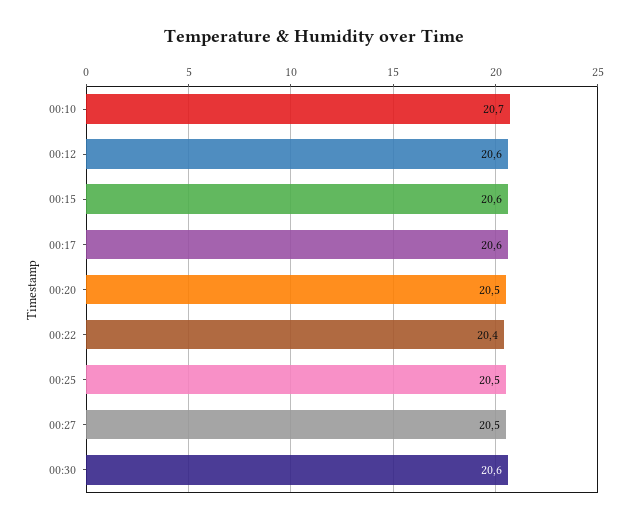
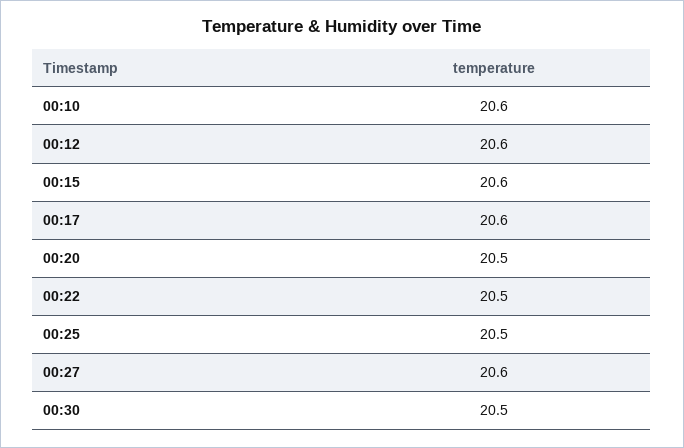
  {
-   "00:10": 20.7,
+   "00:10": 20.6,
    "00:12": 20.6,
    "00:15": 20.6,
    "00:17": 20.6,
    "00:20": 20.5,
-   "00:22": 20.4,
+   "00:22": 20.5,
    "00:25": 20.5,
-   "00:27": 20.5,
+   "00:27": 20.6,
-   "00:30": 20.6
+   "00:30": 20.5
  }

